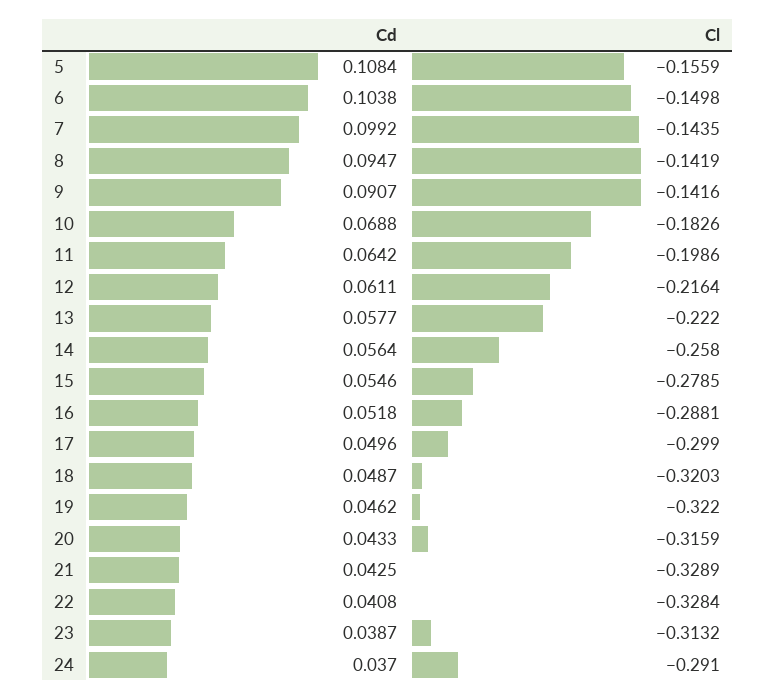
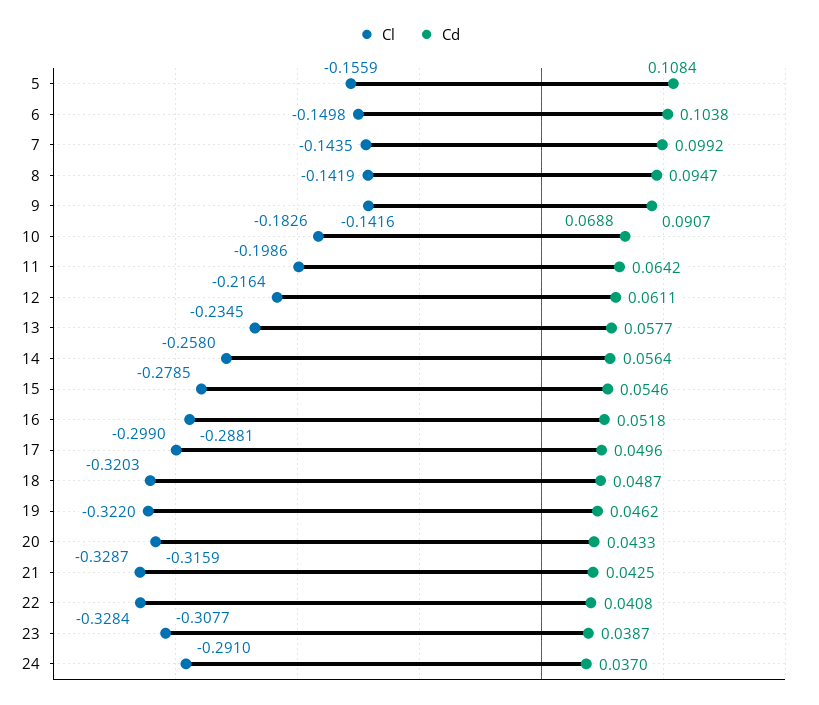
  {
    "Cd": {
      "5": 0.1084,
      "6": 0.1038,
      "7": 0.0992,
      "8": 0.0947,
      "9": 0.0907,
      "10": 0.0688,
      "11": 0.0642,
      "12": 0.0611,
      "13": 0.0577,
      "14": 0.0564,
      "15": 0.0546,
      "16": 0.0518,
      "17": 0.0496,
      "18": 0.0487,
      "19": 0.0462,
      "20": 0.0433,
      "21": 0.0425,
      "22": 0.0408,
      "23": 0.0387,
      "24": 0.037
    },
    "Cl": {
      "5": -0.1559,
      "6": -0.1498,
      "7": -0.1435,
      "8": -0.1419,
      "9": -0.1416,
      "10": -0.1826,
      "11": -0.1986,
      "12": -0.2164,
-     "13": -0.222,
+     "13": -0.2345,
      "14": -0.258,
      "15": -0.2785,
      "16": -0.2881,
      "17": -0.299,
      "18": -0.3203,
      "19": -0.322,
      "20": -0.3159,
-     "21": -0.3289,
+     "21": -0.3287,
      "22": -0.3284,
-     "23": -0.3132,
+     "23": -0.3077,
      "24": -0.291
    }
  }

